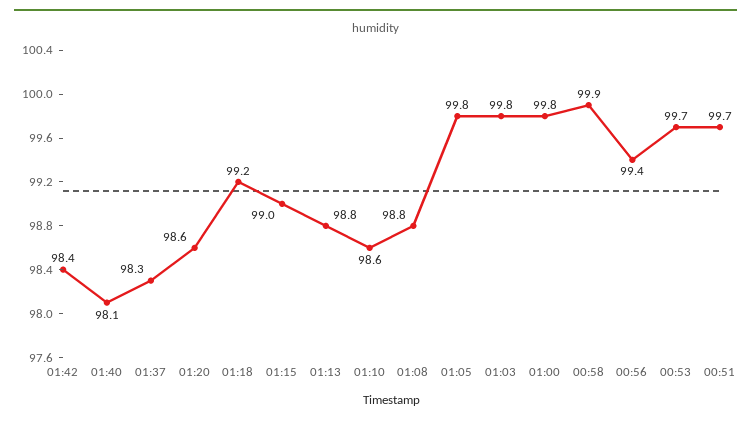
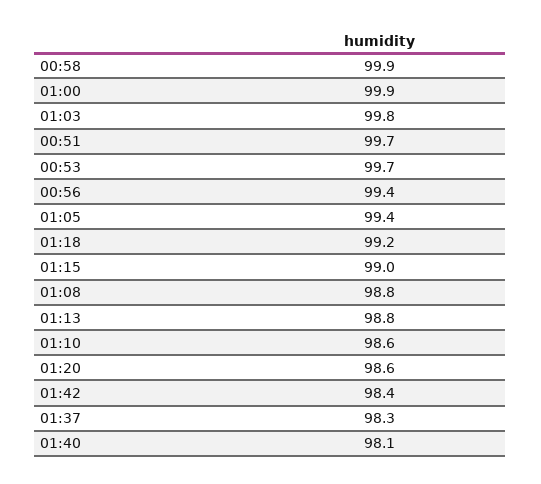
  {
    "01:42": 98.4,
    "01:40": 98.1,
    "01:37": 98.3,
    "01:20": 98.6,
    "01:18": 99.2,
    "01:15": 99,
    "01:13": 98.8,
    "01:10": 98.6,
    "01:08": 98.8,
-   "01:05": 99.8,
+   "01:05": 99.4,
    "01:03": 99.8,
-   "01:00": 99.8,
+   "01:00": 99.9,
    "00:58": 99.9,
    "00:56": 99.4,
    "00:53": 99.7,
    "00:51": 99.7
  }

